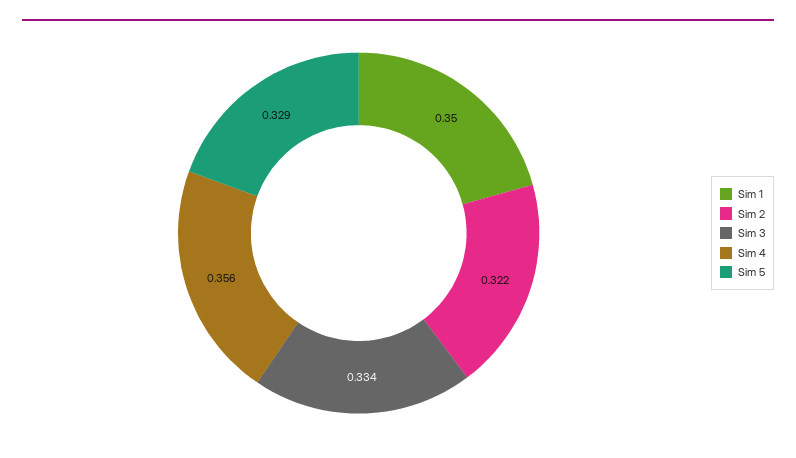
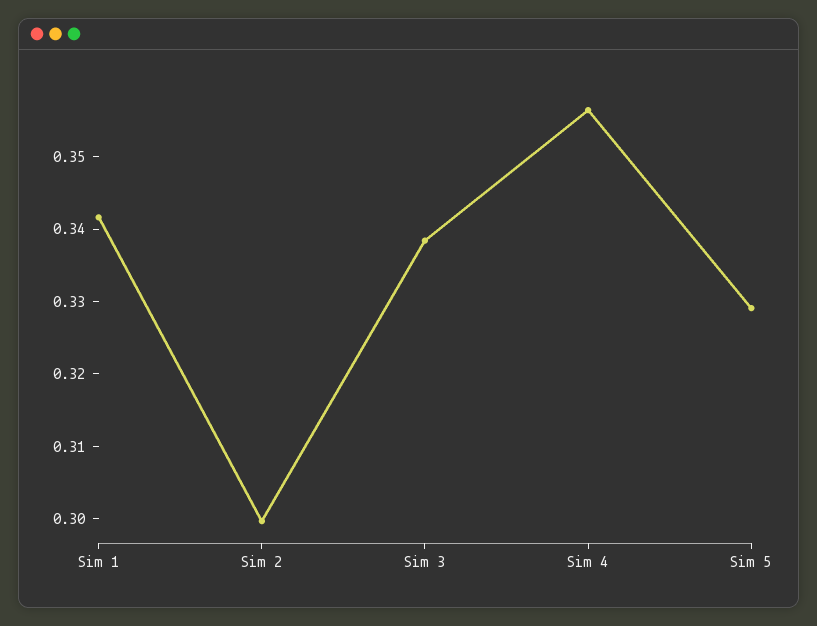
  {
-   "Sim 1": 0.35,
+   "Sim 1": 0.342,
-   "Sim 2": 0.322,
+   "Sim 2": 0.3,
-   "Sim 3": 0.334,
+   "Sim 3": 0.338,
    "Sim 4": 0.356,
    "Sim 5": 0.329
  }

